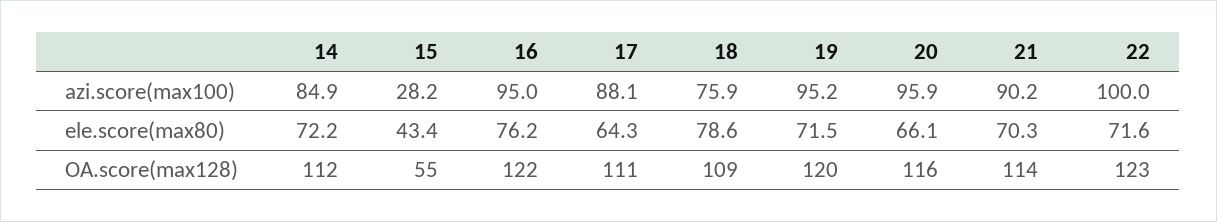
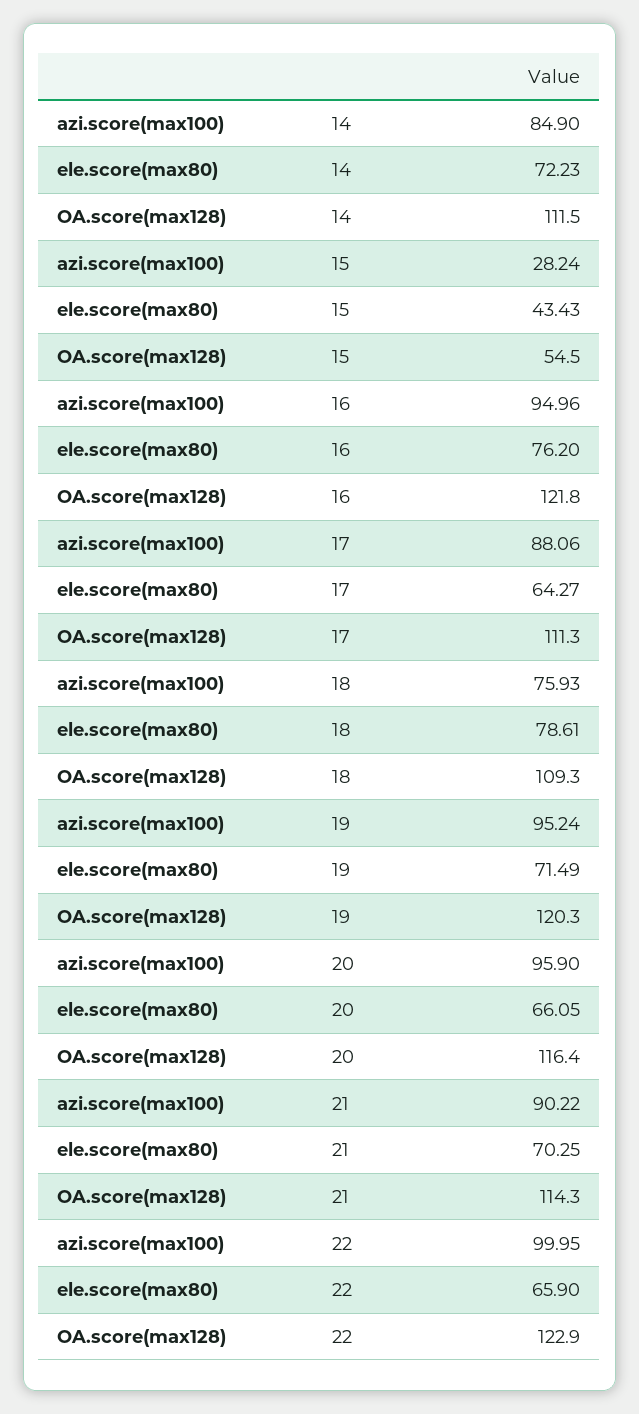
  {
    "14": {
      "azi.score(max100)": 84.9,
      "ele.score(max80)": 72.23,
      "OA.score(max128)": 111.5
    },
    "15": {
      "azi.score(max100)": 28.24,
      "ele.score(max80)": 43.43,
      "OA.score(max128)": 54.5
    },
    "16": {
      "azi.score(max100)": 94.96,
      "ele.score(max80)": 76.2,
      "OA.score(max128)": 121.8
    },
    "17": {
      "azi.score(max100)": 88.06,
      "ele.score(max80)": 64.27,
      "OA.score(max128)": 111.3
    },
    "18": {
      "azi.score(max100)": 75.93,
      "ele.score(max80)": 78.61,
      "OA.score(max128)": 109.3
    },
    "19": {
      "azi.score(max100)": 95.24,
      "ele.score(max80)": 71.49,
      "OA.score(max128)": 120.3
    },
    "20": {
      "azi.score(max100)": 95.9,
      "ele.score(max80)": 66.05,
      "OA.score(max128)": 116.4
    },
    "21": {
      "azi.score(max100)": 90.22,
      "ele.score(max80)": 70.25,
      "OA.score(max128)": 114.3
    },
    "22": {
      "azi.score(max100)": 99.95,
-     "ele.score(max80)": 71.6,
+     "ele.score(max80)": 65.9,
      "OA.score(max128)": 122.9
    }
  }

